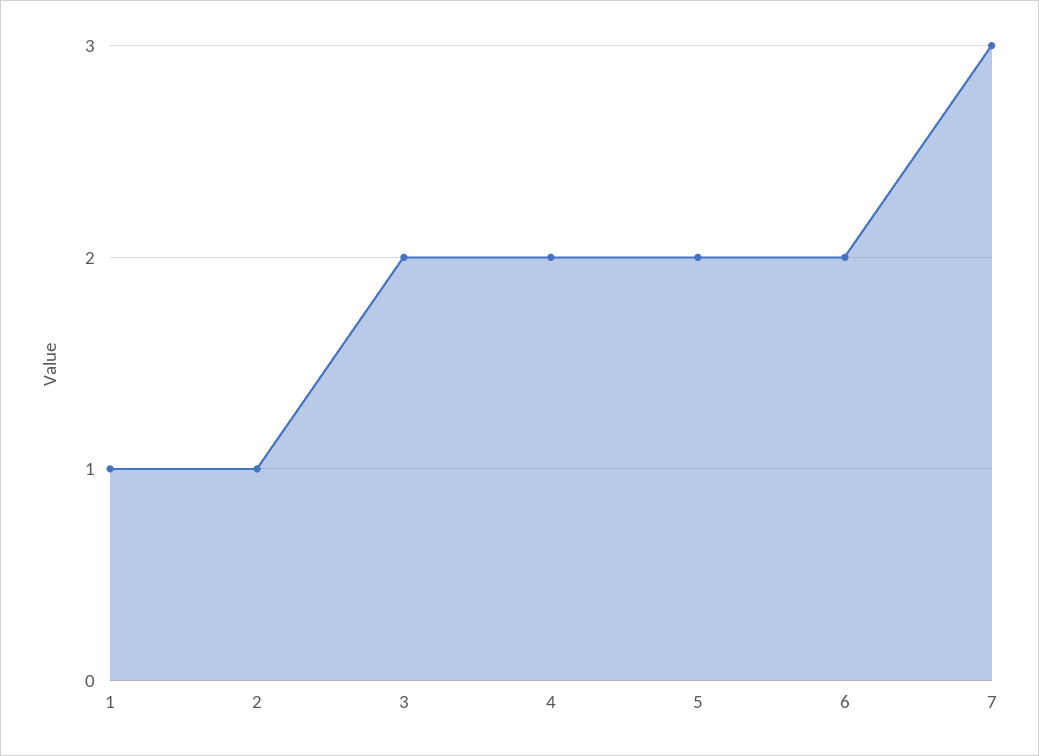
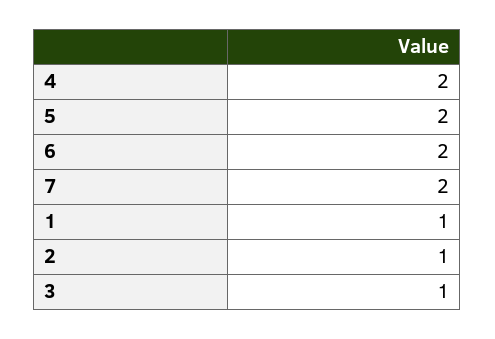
  {
    "1": 1,
    "2": 1,
-   "3": 2,
+   "3": 1,
    "4": 2,
    "5": 2,
    "6": 2,
-   "7": 3
+   "7": 2
  }

